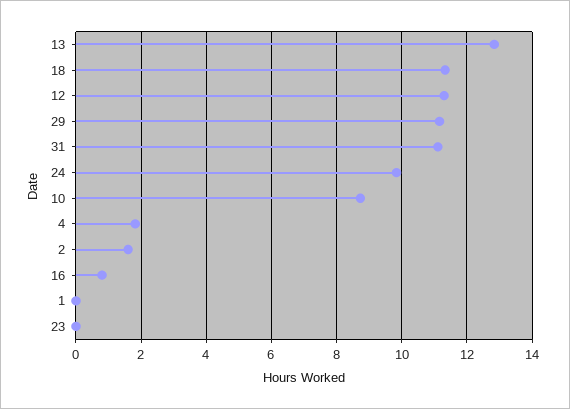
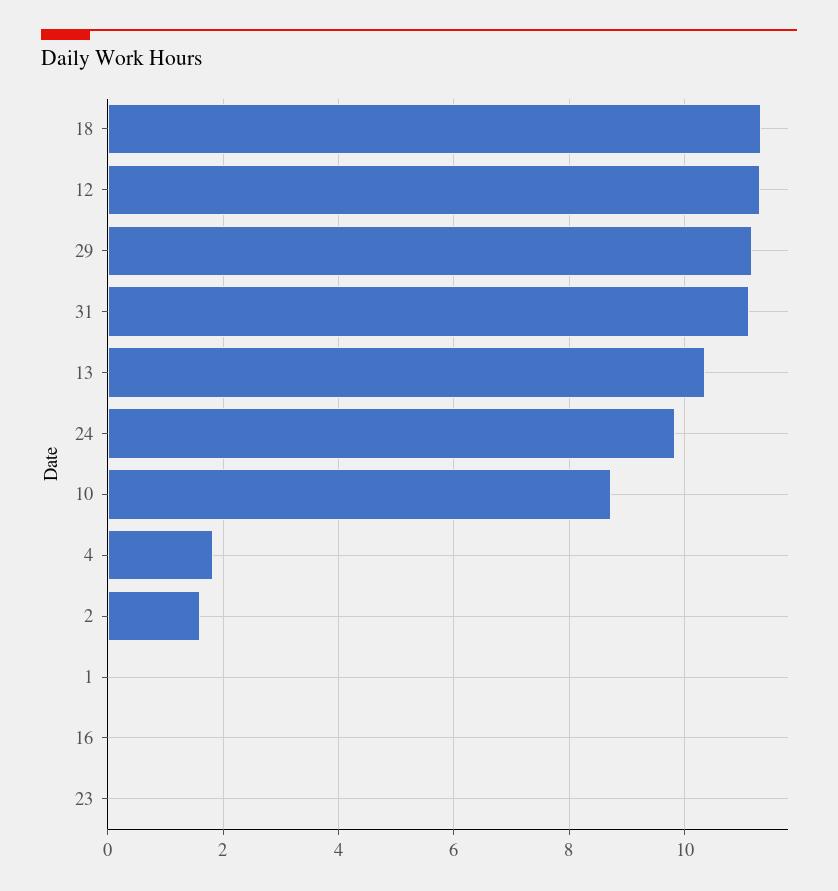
  {
-   "13": 12.8,
+   "13": 10.4,
    "18": 11.4,
    "12": 11.4,
    "29": 11.2,
    "31": 11.2,
    "24": 9.8,
    "10": 8.8,
    "4": 1.8,
    "2": 1.6,
-   "16": 0.8,
+   "16": 0,
    "1": 0,
    "23": 0
  }

